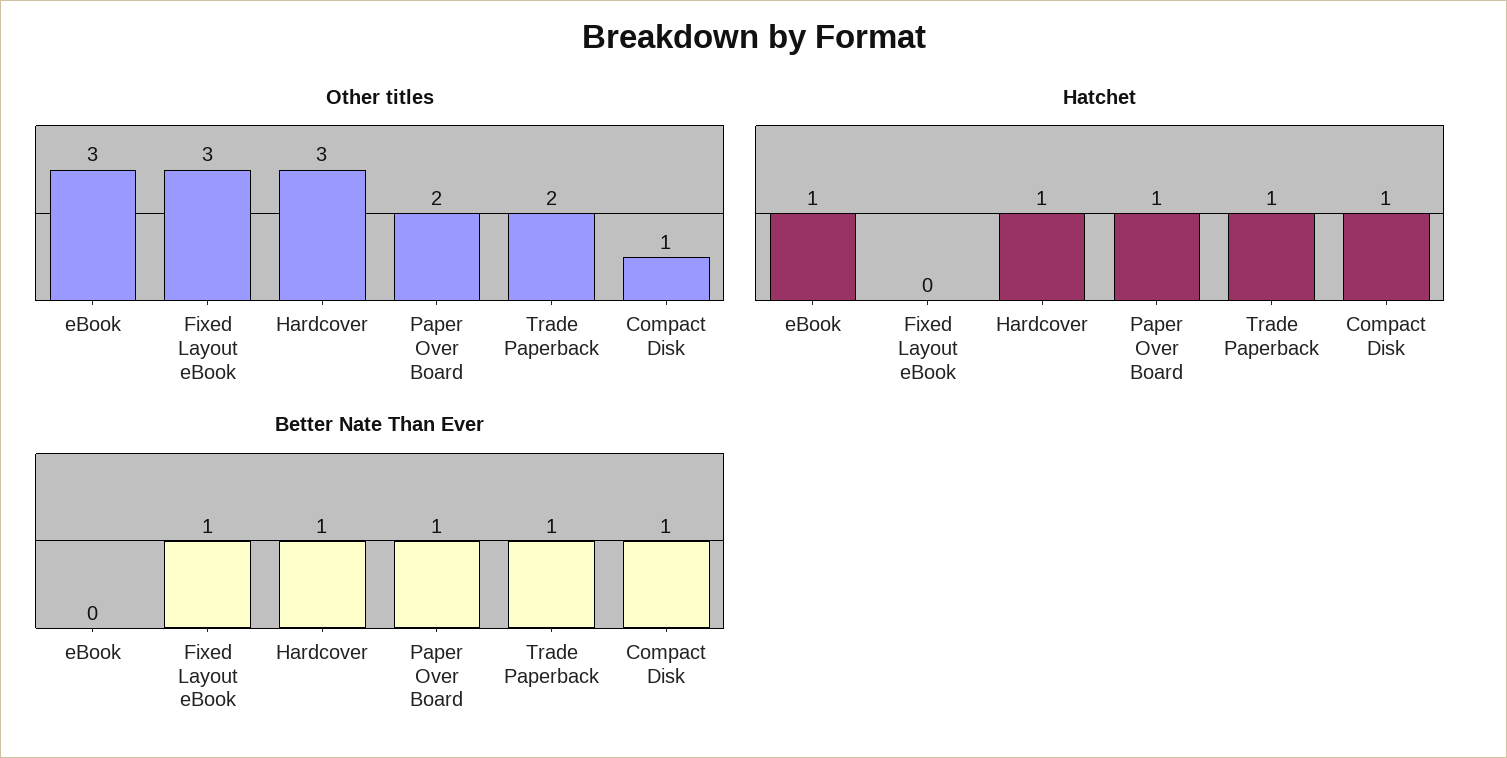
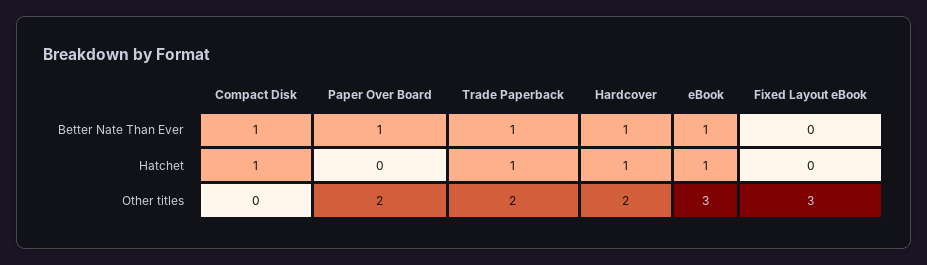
  {
    "Other titles": {
      "eBook": 3,
      "Fixed Layout eBook": 3,
-     "Hardcover": 3,
+     "Hardcover": 2,
      "Paper Over Board": 2,
      "Trade Paperback": 2,
-     "Compact Disk": 1
+     "Compact Disk": 0
    },
    "Hatchet": {
      "eBook": 1,
      "Fixed Layout eBook": 0,
      "Hardcover": 1,
-     "Paper Over Board": 1,
+     "Paper Over Board": 0,
      "Trade Paperback": 1,
      "Compact Disk": 1
    },
    "Better Nate Than Ever": {
-     "eBook": 0,
+     "eBook": 1,
-     "Fixed Layout eBook": 1,
+     "Fixed Layout eBook": 0,
      "Hardcover": 1,
      "Paper Over Board": 1,
      "Trade Paperback": 1,
      "Compact Disk": 1
    }
  }

